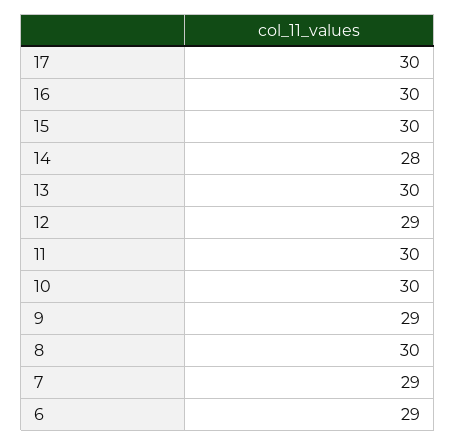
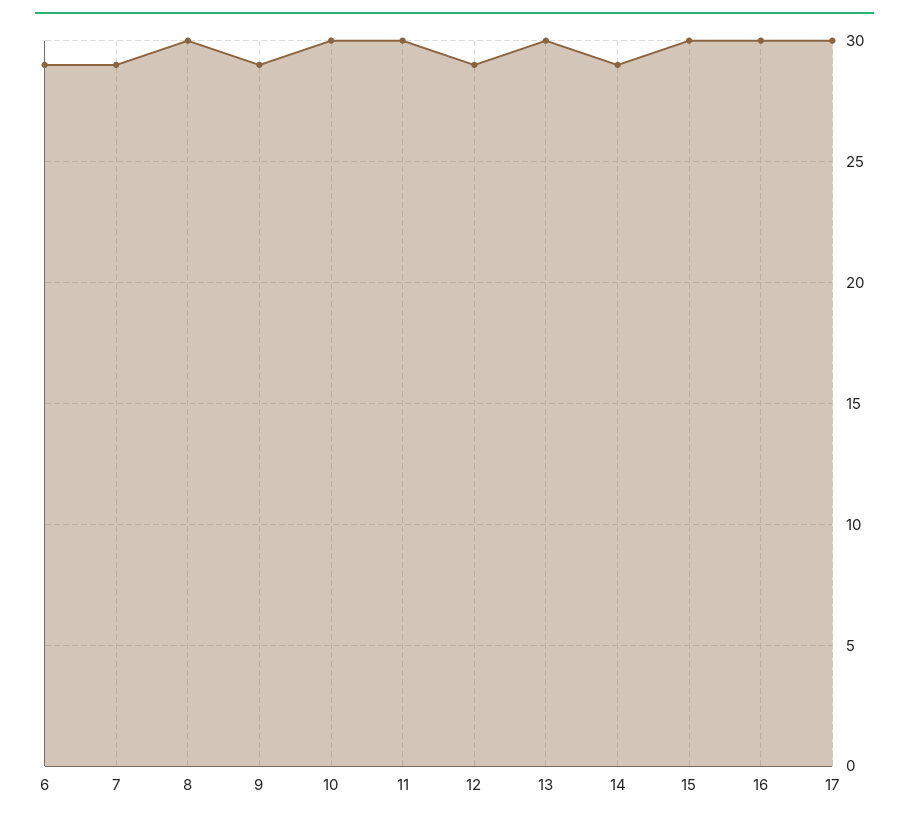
  {
    "17": 30,
    "16": 30,
    "15": 30,
-   "14": 28,
+   "14": 29,
    "13": 30,
    "12": 29,
    "11": 30,
    "10": 30,
    "9": 29,
    "8": 30,
    "7": 29,
    "6": 29
  }

